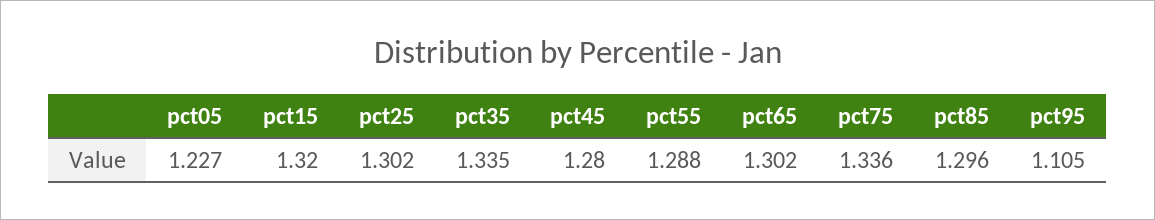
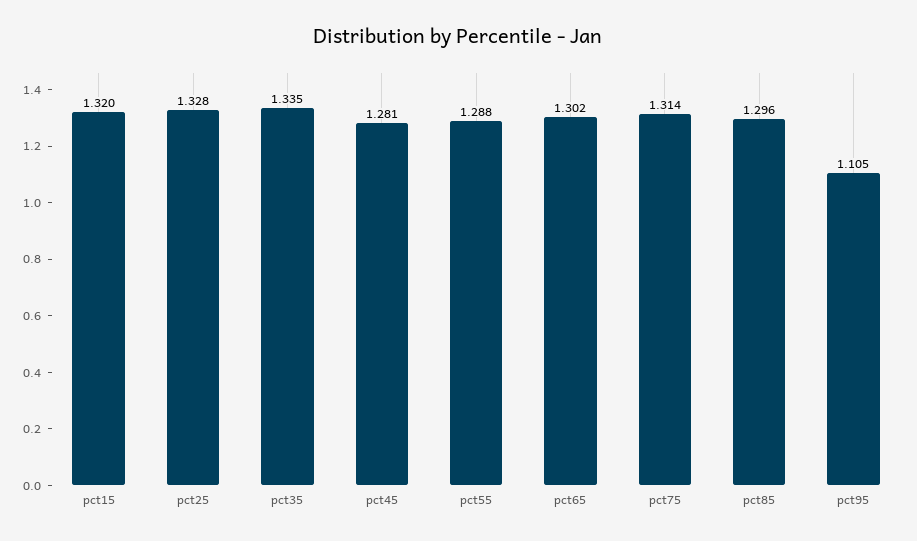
  {
-   "pct05": 1.227,
    "pct15": 1.32,
-   "pct25": 1.302,
+   "pct25": 1.328,
    "pct35": 1.335,
-   "pct45": 1.28,
+   "pct45": 1.281,
    "pct55": 1.288,
    "pct65": 1.302,
-   "pct75": 1.336,
+   "pct75": 1.314,
    "pct85": 1.296,
    "pct95": 1.105
  }

